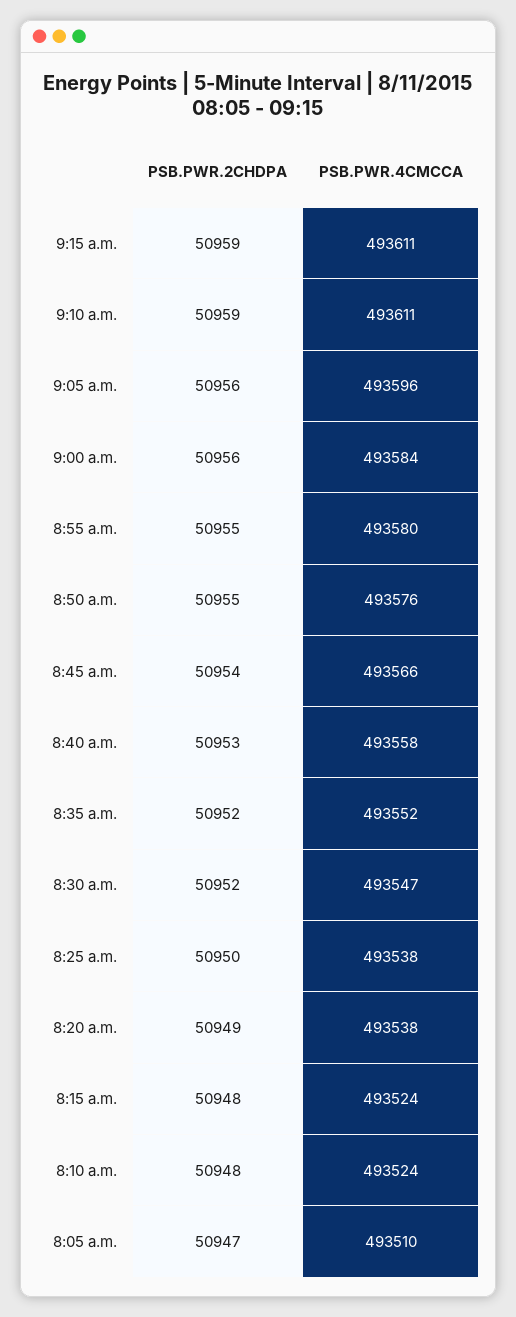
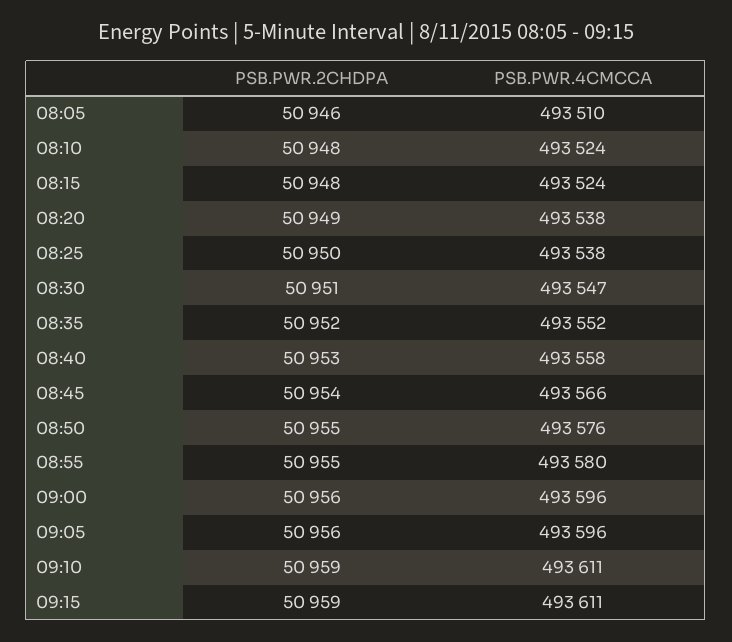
  {
    "PSB.PWR.2CHDPA": {
      "9:15 a.m.": 50959,
      "9:10 a.m.": 50959,
      "9:05 a.m.": 50956,
      "9:00 a.m.": 50956,
      "8:55 a.m.": 50955,
      "8:50 a.m.": 50955,
      "8:45 a.m.": 50954,
      "8:40 a.m.": 50953,
      "8:35 a.m.": 50952,
-     "8:30 a.m.": 50952,
+     "8:30 a.m.": 50951,
      "8:25 a.m.": 50950,
      "8:20 a.m.": 50949,
      "8:15 a.m.": 50948,
      "8:10 a.m.": 50948,
-     "8:05 a.m.": 50947
+     "8:05 a.m.": 50946
    },
    "PSB.PWR.4CMCCA": {
      "9:15 a.m.": 493611,
      "9:10 a.m.": 493611,
      "9:05 a.m.": 493596,
-     "9:00 a.m.": 493584,
+     "9:00 a.m.": 493596,
      "8:55 a.m.": 493580,
      "8:50 a.m.": 493576,
      "8:45 a.m.": 493566,
      "8:40 a.m.": 493558,
      "8:35 a.m.": 493552,
      "8:30 a.m.": 493547,
      "8:25 a.m.": 493538,
      "8:20 a.m.": 493538,
      "8:15 a.m.": 493524,
      "8:10 a.m.": 493524,
      "8:05 a.m.": 493510
    }
  }

